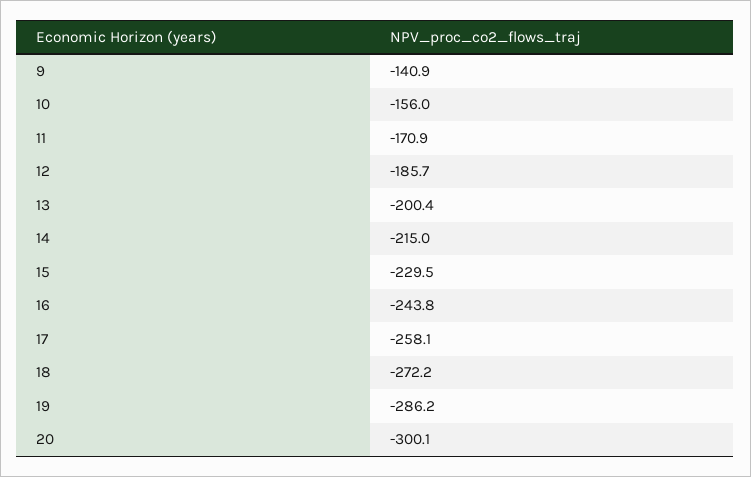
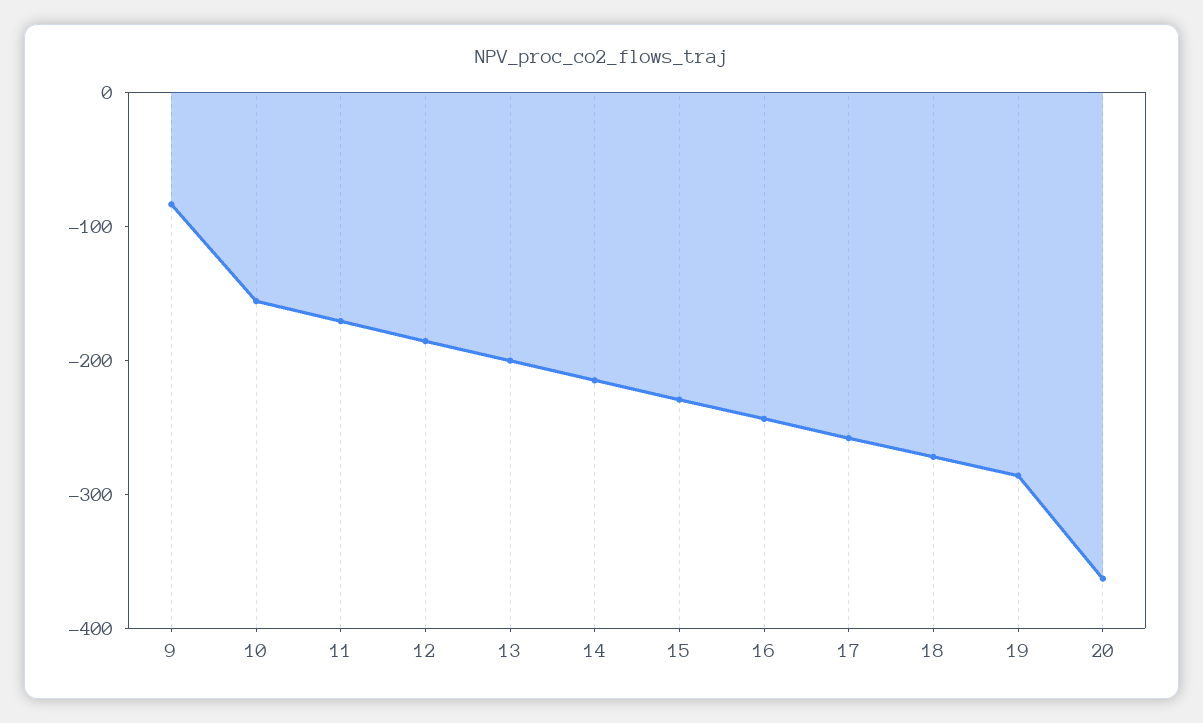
  {
-   "9": -140.9,
+   "9": -80,
    "10": -156,
    "11": -170.9,
    "12": -185.7,
    "13": -200.4,
    "14": -215,
    "15": -229.5,
    "16": -243.8,
    "17": -258.1,
    "18": -272.2,
    "19": -286.2,
-   "20": -300.1
+   "20": -360
  }

